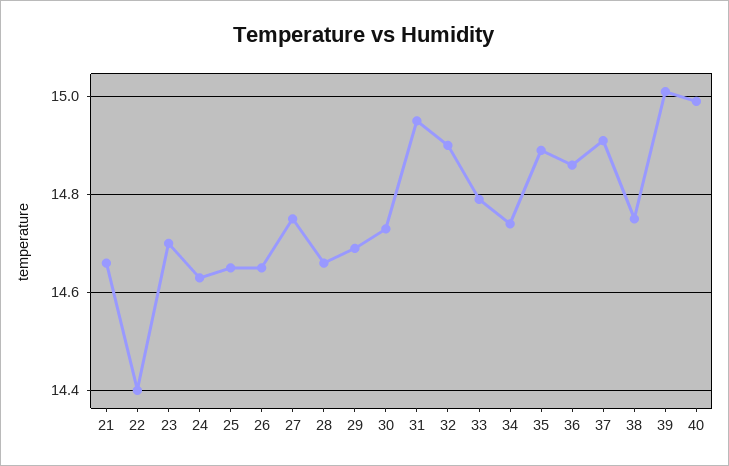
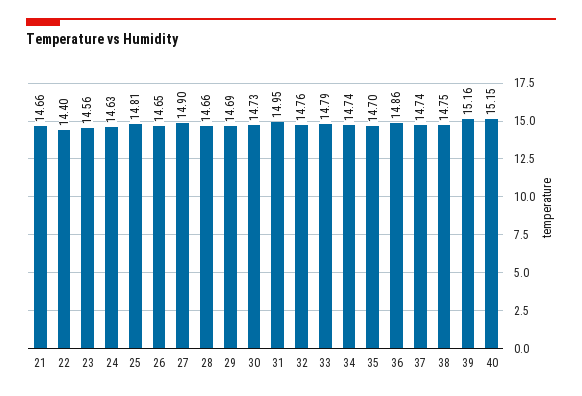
  {
    "21": 14.66,
    "22": 14.4,
-   "23": 14.7,
+   "23": 14.56,
    "24": 14.63,
-   "25": 14.65,
+   "25": 14.81,
    "26": 14.65,
-   "27": 14.75,
+   "27": 14.9,
    "28": 14.66,
    "29": 14.69,
    "30": 14.73,
    "31": 14.95,
-   "32": 14.9,
+   "32": 14.76,
    "33": 14.79,
    "34": 14.74,
-   "35": 14.9,
+   "35": 14.7,
    "36": 14.86,
-   "37": 14.9,
+   "37": 14.74,
    "38": 14.75,
-   "39": 15,
+   "39": 15.16,
-   "40": 15
+   "40": 15.15
  }

